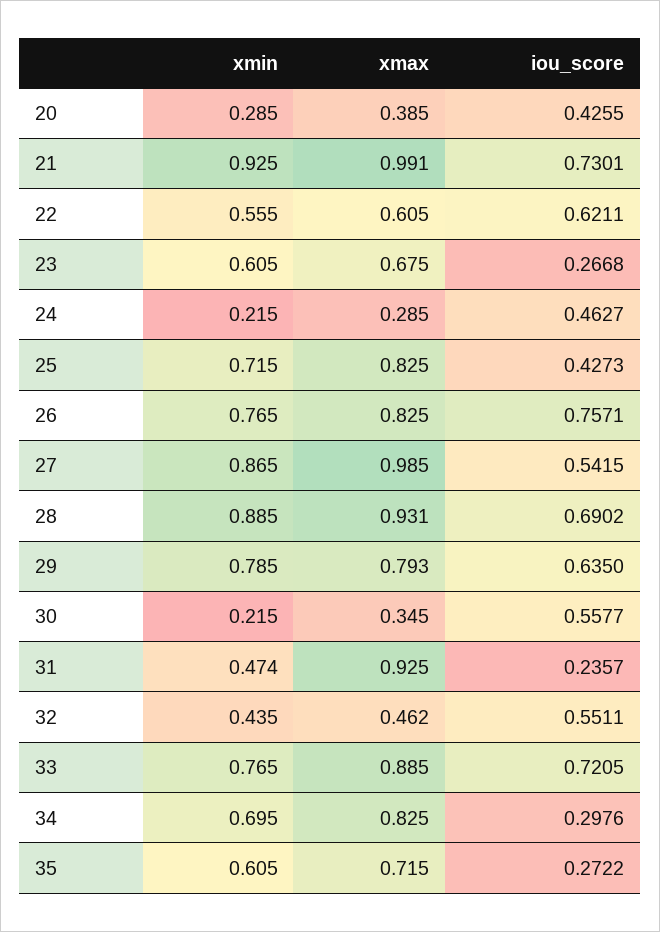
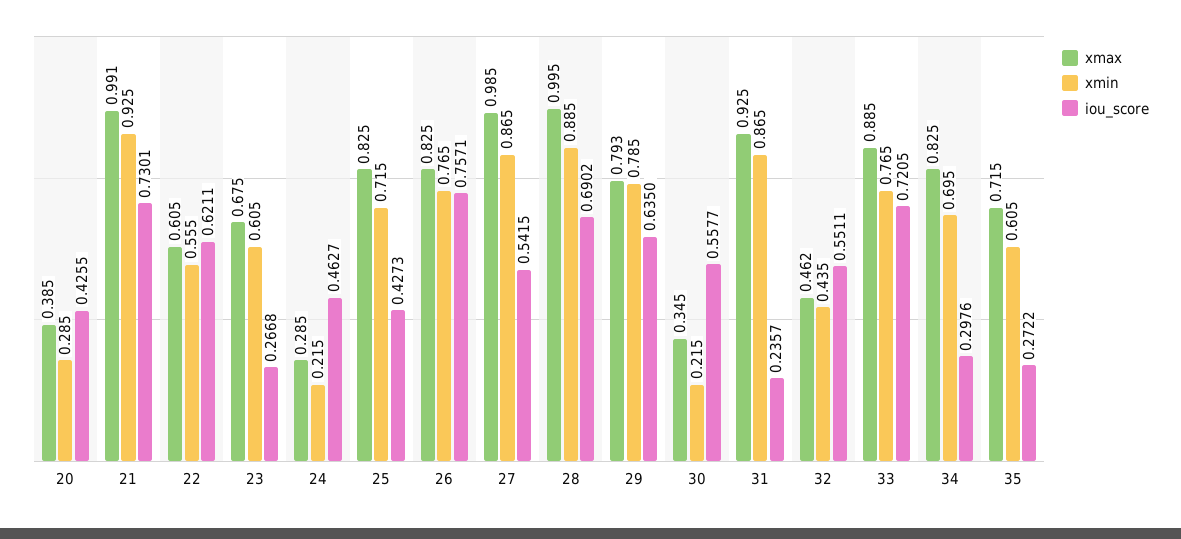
  {
    "xmin": {
      "20": 0.285,
      "21": 0.925,
      "22": 0.555,
      "23": 0.605,
      "24": 0.215,
      "25": 0.715,
      "26": 0.765,
      "27": 0.865,
      "28": 0.885,
      "29": 0.785,
      "30": 0.215,
-     "31": 0.474,
+     "31": 0.865,
      "32": 0.435,
      "33": 0.765,
      "34": 0.695,
      "35": 0.605
    },
    "xmax": {
      "20": 0.385,
      "21": 0.991,
      "22": 0.605,
      "23": 0.675,
      "24": 0.285,
      "25": 0.825,
      "26": 0.825,
      "27": 0.985,
-     "28": 0.931,
+     "28": 0.995,
      "29": 0.793,
      "30": 0.345,
      "31": 0.925,
      "32": 0.462,
      "33": 0.885,
      "34": 0.825,
      "35": 0.715
    },
    "iou_score": {
      "20": 0.4255,
      "21": 0.7301,
      "22": 0.6211,
      "23": 0.2668,
      "24": 0.4627,
      "25": 0.4273,
      "26": 0.7571,
      "27": 0.5415,
      "28": 0.6902,
      "29": 0.635,
      "30": 0.5577,
      "31": 0.2357,
      "32": 0.5511,
      "33": 0.7205,
      "34": 0.2976,
      "35": 0.2722
    }
  }

